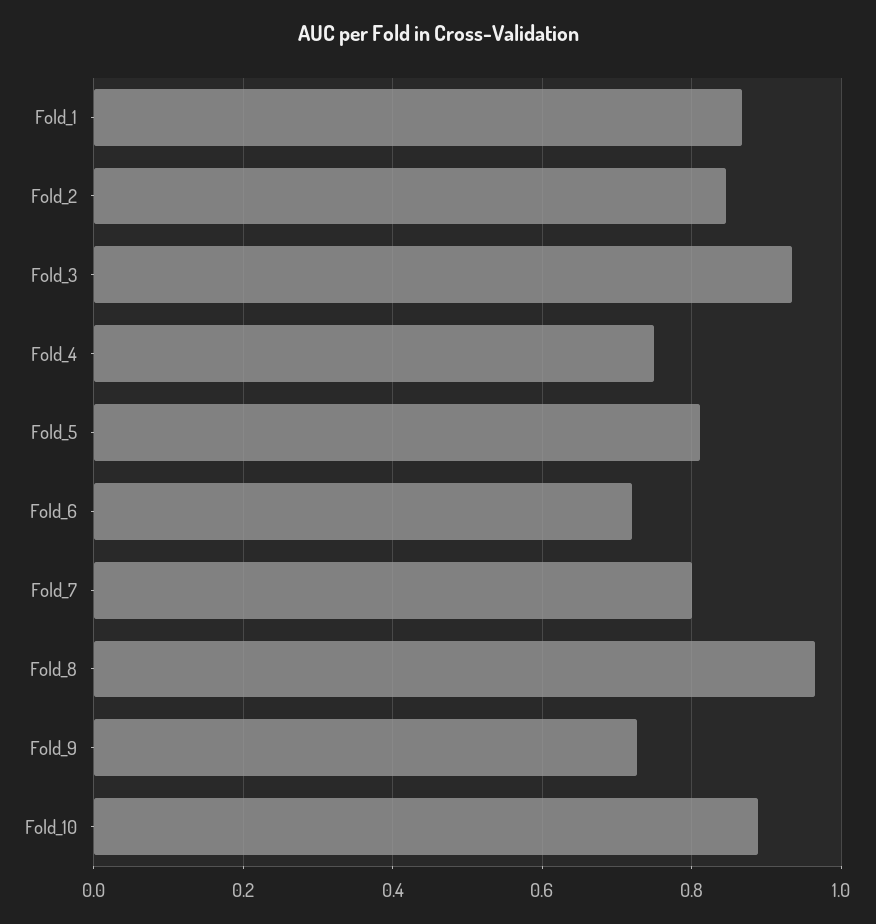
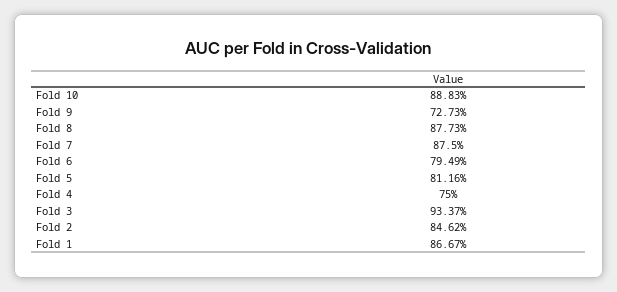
  {
    "Fold_1": 0.8667,
    "Fold_2": 0.8462,
    "Fold_3": 0.9337,
    "Fold_4": 0.75,
    "Fold_5": 0.8116,
-   "Fold_6": 0.72,
+   "Fold_6": 0.7949,
-   "Fold_7": 0.8,
+   "Fold_7": 0.875,
-   "Fold_8": 0.96,
+   "Fold_8": 0.8773,
    "Fold_9": 0.7273,
    "Fold_10": 0.8883
  }

